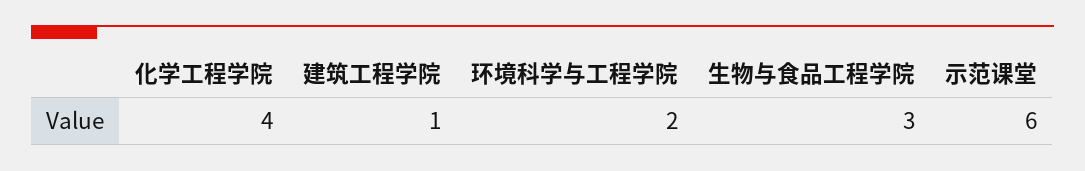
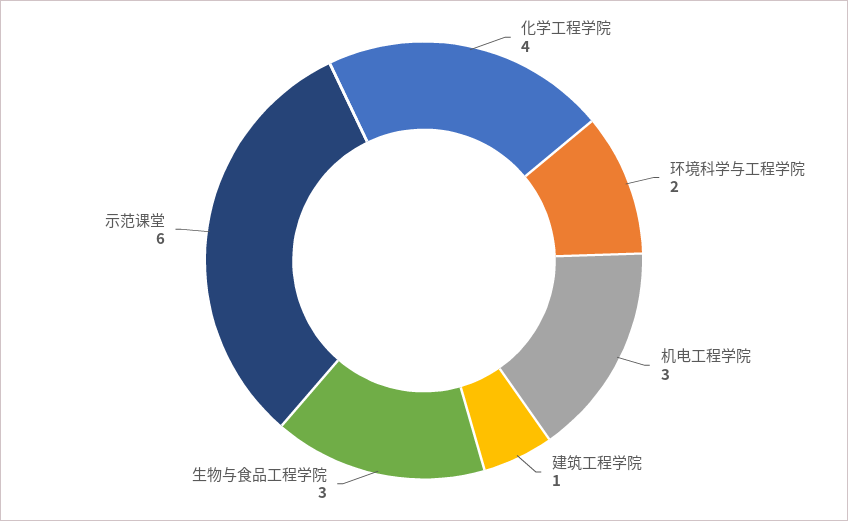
  {
    "化学工程学院": 4,
    "建筑工程学院": 1,
    "环境科学与工程学院": 2,
    "生物与食品工程学院": 3,
-   "示范课堂": 6
+   "示范课堂": 6,
+   "机电工程学院": 3
  }

